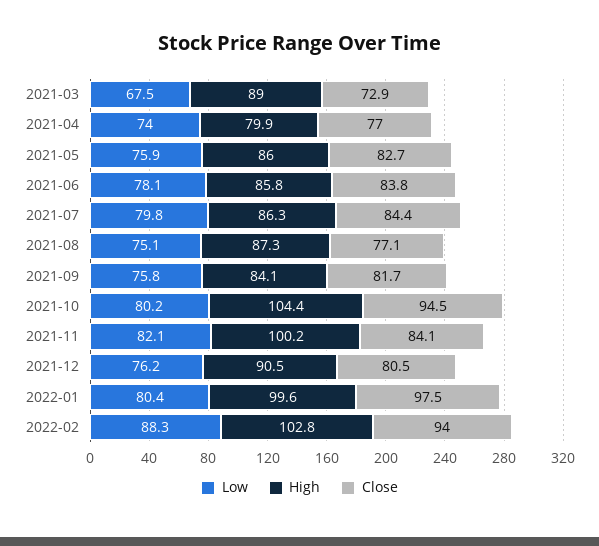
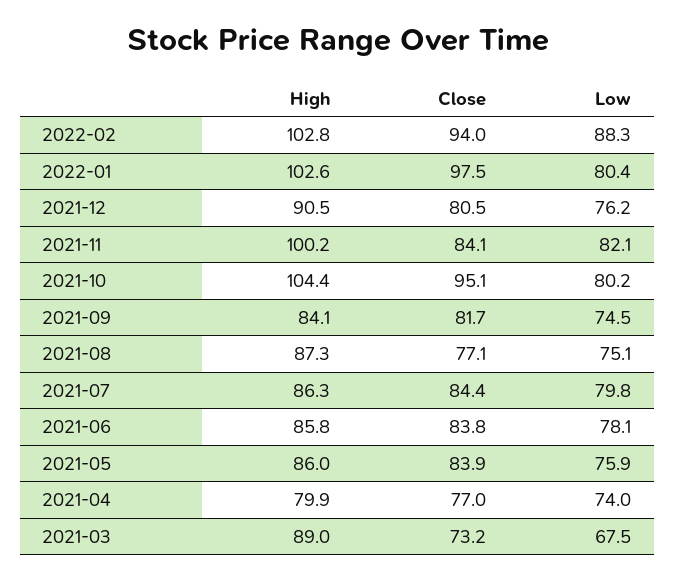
  {
    "Low": {
      "2021-03": 67.5,
      "2021-04": 74,
      "2021-05": 75.9,
      "2021-06": 78.1,
      "2021-07": 79.8,
      "2021-08": 75.1,
-     "2021-09": 75.8,
+     "2021-09": 74.5,
      "2021-10": 80.2,
      "2021-11": 82.1,
      "2021-12": 76.2,
      "2022-01": 80.4,
      "2022-02": 88.3
    },
    "High": {
      "2021-03": 89,
      "2021-04": 79.9,
      "2021-05": 86,
      "2021-06": 85.8,
      "2021-07": 86.3,
      "2021-08": 87.3,
      "2021-09": 84.1,
      "2021-10": 104.4,
      "2021-11": 100.2,
      "2021-12": 90.5,
-     "2022-01": 99.6,
+     "2022-01": 102.6,
      "2022-02": 102.8
    },
    "Close": {
-     "2021-03": 72.9,
+     "2021-03": 73.2,
      "2021-04": 77,
-     "2021-05": 82.7,
+     "2021-05": 83.9,
      "2021-06": 83.8,
      "2021-07": 84.4,
      "2021-08": 77.1,
      "2021-09": 81.7,
-     "2021-10": 94.5,
+     "2021-10": 95.1,
      "2021-11": 84.1,
      "2021-12": 80.5,
      "2022-01": 97.5,
      "2022-02": 94
    }
  }

